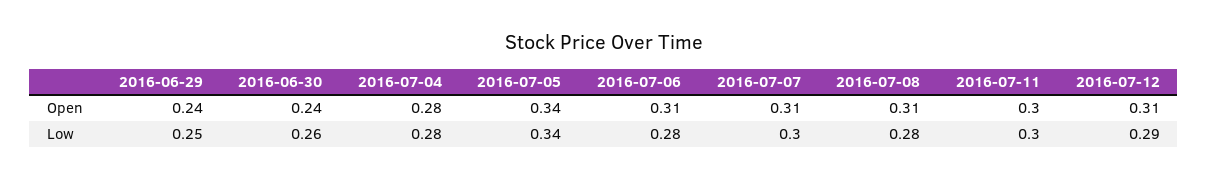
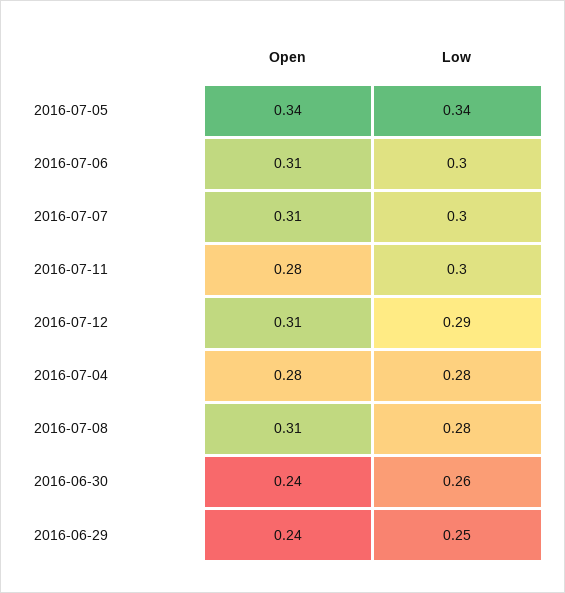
  {
    "2016-06-29": {
      "Open": 0.24,
      "Low": 0.25
    },
    "2016-06-30": {
      "Open": 0.24,
      "Low": 0.26
    },
    "2016-07-04": {
      "Open": 0.28,
      "Low": 0.28
    },
    "2016-07-05": {
      "Open": 0.34,
      "Low": 0.34
    },
    "2016-07-06": {
      "Open": 0.31,
-     "Low": 0.28
+     "Low": 0.3
    },
    "2016-07-07": {
      "Open": 0.31,
      "Low": 0.3
    },
    "2016-07-08": {
      "Open": 0.31,
      "Low": 0.28
    },
    "2016-07-11": {
-     "Open": 0.3,
+     "Open": 0.28,
      "Low": 0.3
    },
    "2016-07-12": {
      "Open": 0.31,
      "Low": 0.29
    }
  }

